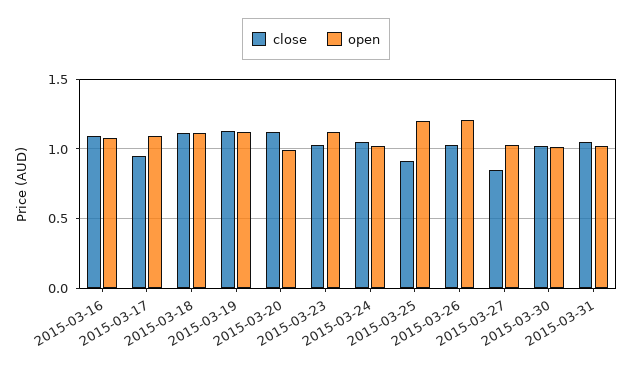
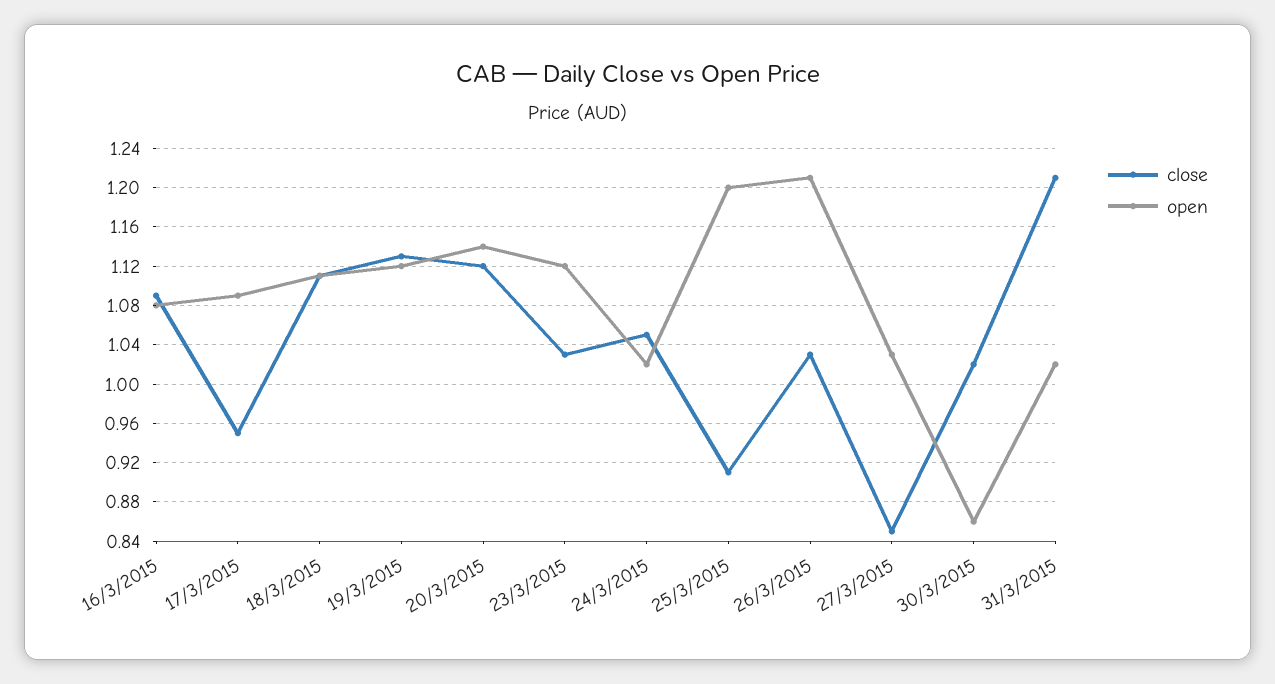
  {
    "close": {
      "2015-03-16": 1.09,
      "2015-03-17": 0.95,
      "2015-03-18": 1.11,
      "2015-03-19": 1.13,
      "2015-03-20": 1.12,
      "2015-03-23": 1.03,
      "2015-03-24": 1.05,
      "2015-03-25": 0.91,
      "2015-03-26": 1.03,
      "2015-03-27": 0.85,
      "2015-03-30": 1.02,
-     "2015-03-31": 1.05
+     "2015-03-31": 1.21
    },
    "open": {
      "2015-03-16": 1.08,
      "2015-03-17": 1.09,
      "2015-03-18": 1.11,
      "2015-03-19": 1.12,
-     "2015-03-20": 1,
+     "2015-03-20": 1.14,
      "2015-03-23": 1.12,
      "2015-03-24": 1.02,
      "2015-03-25": 1.2,
      "2015-03-26": 1.21,
      "2015-03-27": 1.03,
-     "2015-03-30": 1,
+     "2015-03-30": 0.86,
      "2015-03-31": 1.02
    }
  }

